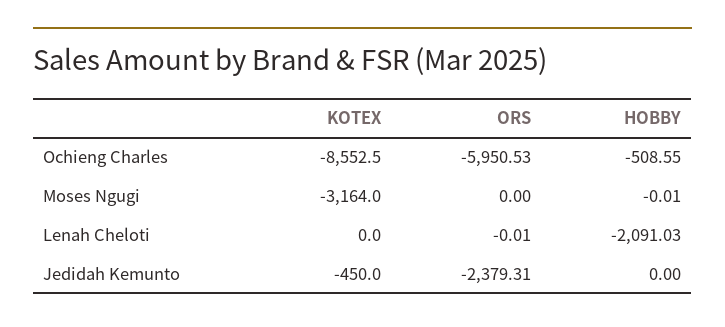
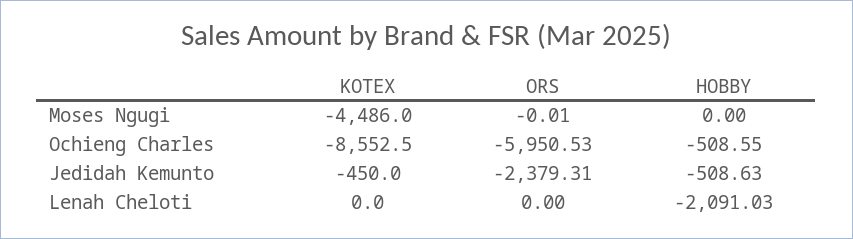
  {
    "KOTEX": {
      "Ochieng Charles": -8552.5,
-     "Moses Ngugi": -3164,
+     "Moses Ngugi": -4486,
      "Lenah Cheloti": 0,
      "Jedidah Kemunto": -450
    },
    "ORS": {
      "Ochieng Charles": -5950.53,
-     "Moses Ngugi": 0,
+     "Moses Ngugi": -0.01,
-     "Lenah Cheloti": -0.01,
+     "Lenah Cheloti": 0,
      "Jedidah Kemunto": -2379.31
    },
    "HOBBY": {
      "Ochieng Charles": -508.55,
-     "Moses Ngugi": -0.01,
+     "Moses Ngugi": 0,
      "Lenah Cheloti": -2091.03,
-     "Jedidah Kemunto": 0
+     "Jedidah Kemunto": -508.63
    }
  }

